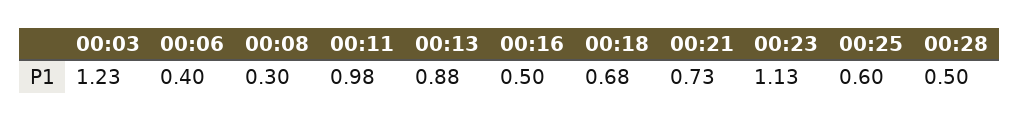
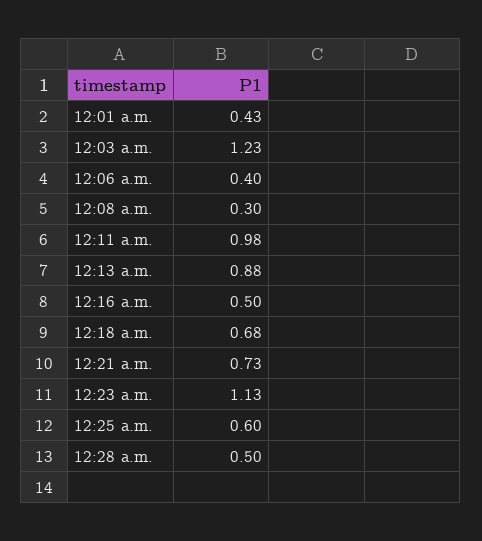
  {
    "00:03": 1.23,
    "00:06": 0.4,
    "00:08": 0.3,
    "00:11": 0.98,
    "00:13": 0.88,
    "00:16": 0.5,
    "00:18": 0.68,
    "00:21": 0.73,
    "00:23": 1.13,
    "00:25": 0.6,
-   "00:28": 0.5
+   "00:28": 0.5,
+   "12:01 a.m.": 0.43
  }

